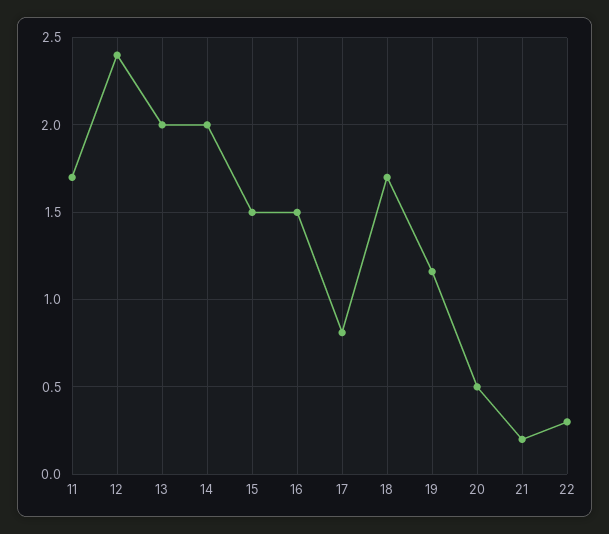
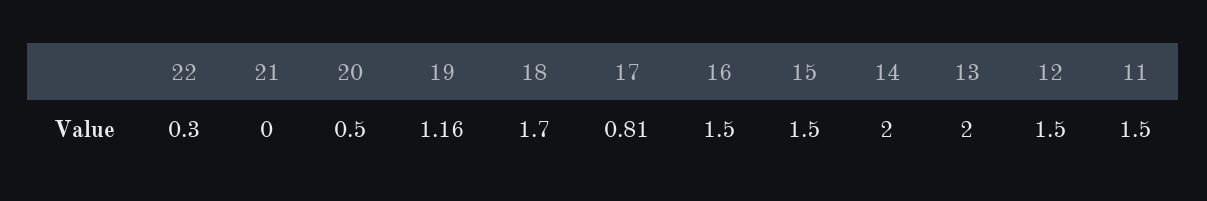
  {
-   "11": 1.7,
+   "11": 1.5,
-   "12": 2.4,
+   "12": 1.5,
    "13": 2,
    "14": 2,
    "15": 1.5,
    "16": 1.5,
    "17": 0.81,
    "18": 1.7,
    "19": 1.16,
    "20": 0.5,
-   "21": 0.2,
+   "21": 0,
    "22": 0.3
  }

